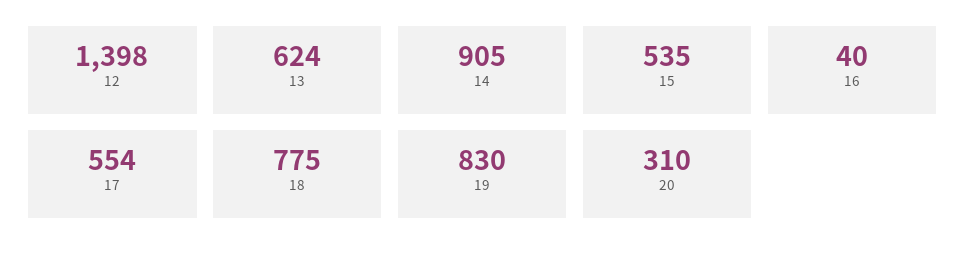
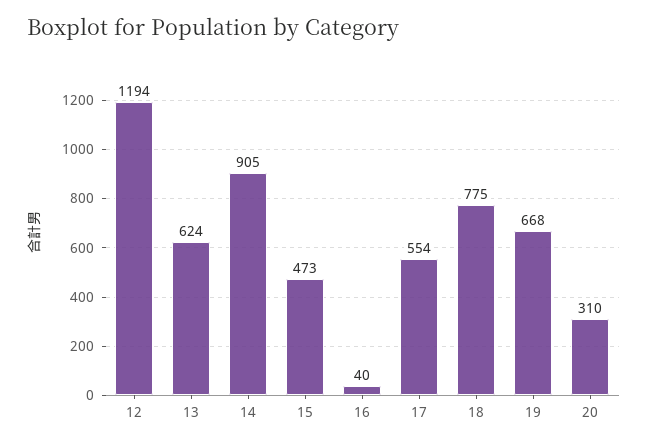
  {
-   "12": 1398,
+   "12": 1194,
    "13": 624,
    "14": 905,
-   "15": 535,
+   "15": 473,
    "16": 40,
    "17": 554,
    "18": 775,
-   "19": 830,
+   "19": 668,
    "20": 310
  }

